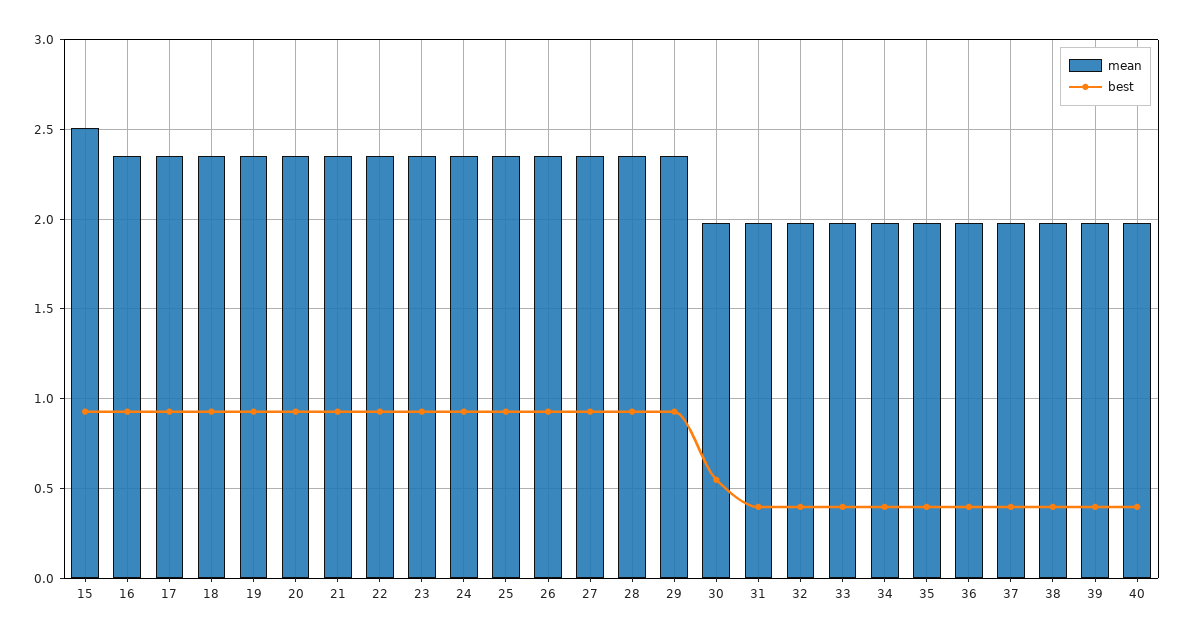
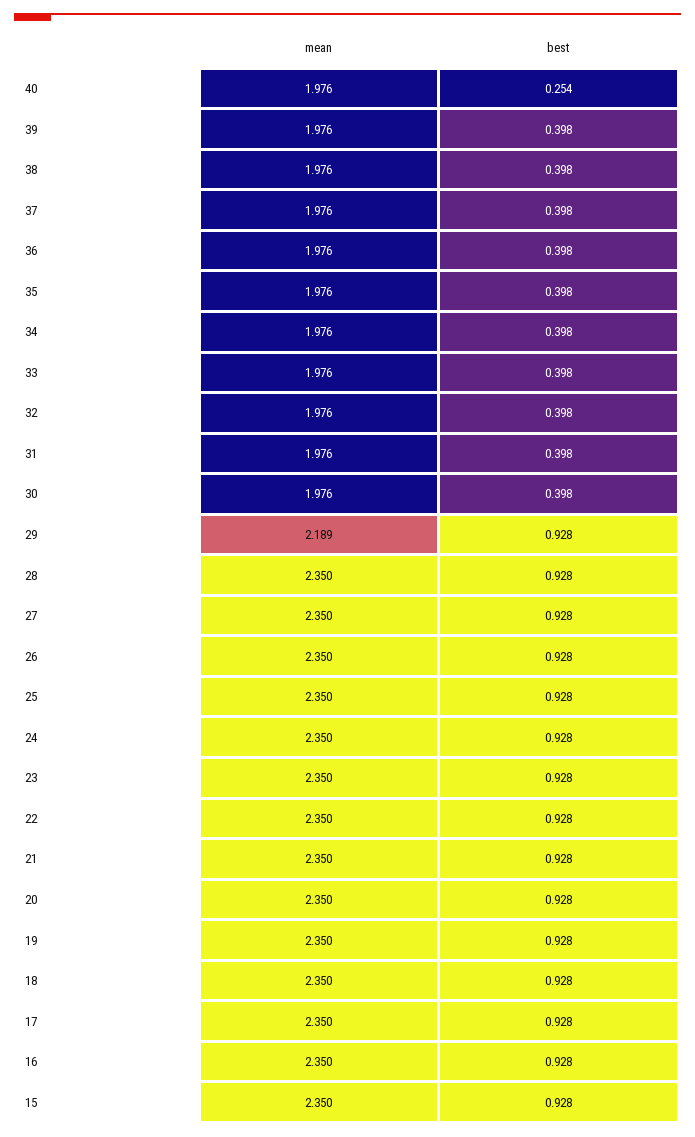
  {
    "mean": {
-     "15": 2.5,
+     "15": 2.35,
      "16": 2.35,
      "17": 2.35,
      "18": 2.35,
      "19": 2.35,
      "20": 2.35,
      "21": 2.35,
      "22": 2.35,
      "23": 2.35,
      "24": 2.35,
      "25": 2.35,
      "26": 2.35,
      "27": 2.35,
      "28": 2.35,
-     "29": 2.35,
+     "29": 2.189,
      "30": 1.976,
      "31": 1.976,
      "32": 1.976,
      "33": 1.976,
      "34": 1.976,
      "35": 1.976,
      "36": 1.976,
      "37": 1.976,
      "38": 1.976,
      "39": 1.976,
      "40": 1.976
    },
    "best": {
      "15": 0.928,
      "16": 0.928,
      "17": 0.928,
      "18": 0.928,
      "19": 0.928,
      "20": 0.928,
      "21": 0.928,
      "22": 0.928,
      "23": 0.928,
      "24": 0.928,
      "25": 0.928,
      "26": 0.928,
      "27": 0.928,
      "28": 0.928,
      "29": 0.928,
-     "30": 0.55,
+     "30": 0.398,
      "31": 0.398,
      "32": 0.398,
      "33": 0.398,
      "34": 0.398,
      "35": 0.398,
      "36": 0.398,
      "37": 0.398,
      "38": 0.398,
      "39": 0.398,
-     "40": 0.4
+     "40": 0.254
    }
  }

